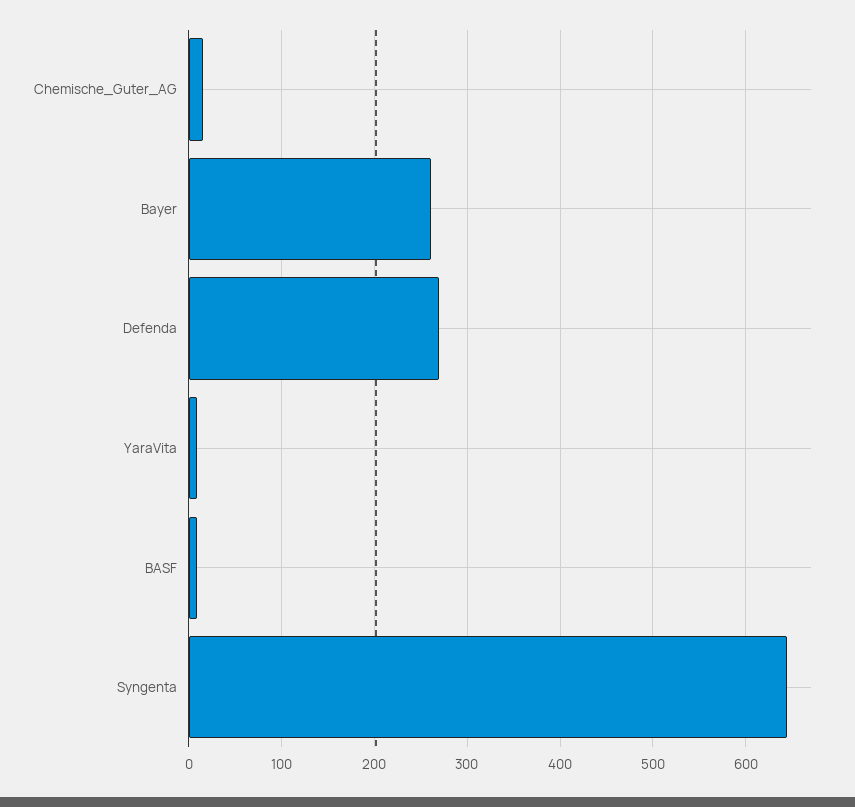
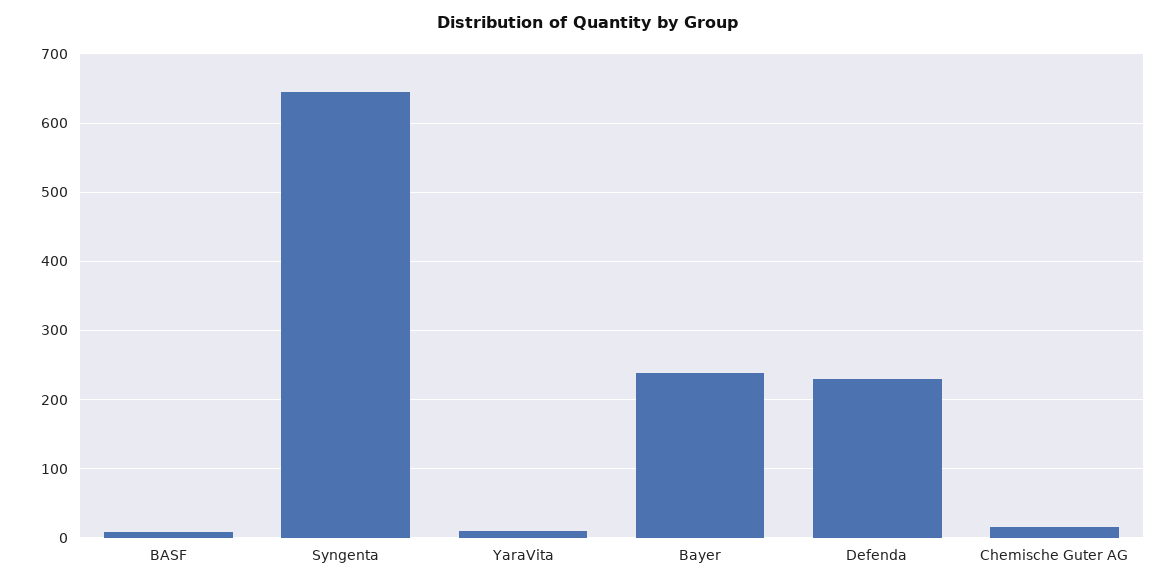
  {
    "Chemische_Guter_AG": 20,
-   "Bayer": 260,
+   "Bayer": 240,
-   "Defenda": 270,
+   "Defenda": 230,
    "YaraVita": 10,
    "BASF": 10,
    "Syngenta": 640
  }

